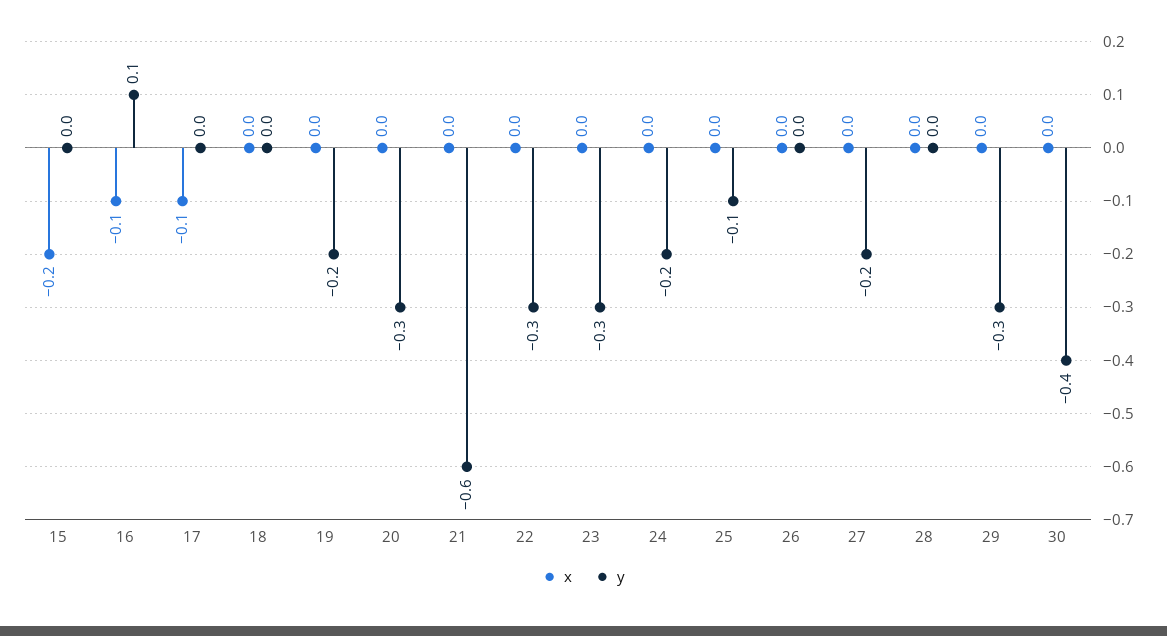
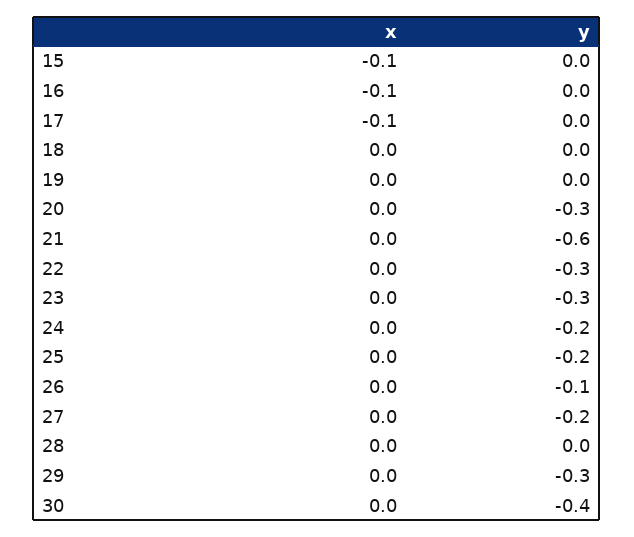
  {
    "x": {
-     "15": -0.2,
+     "15": -0.1,
      "16": -0.1,
      "17": -0.1,
      "18": 0,
      "19": 0,
      "20": 0,
      "21": 0,
      "22": 0,
      "23": 0,
      "24": 0,
      "25": 0,
      "26": 0,
      "27": 0,
      "28": 0,
      "29": 0,
      "30": 0
    },
    "y": {
      "15": 0,
-     "16": 0.1,
+     "16": 0,
      "17": 0,
      "18": 0,
-     "19": -0.2,
+     "19": 0,
      "20": -0.3,
      "21": -0.6,
      "22": -0.3,
      "23": -0.3,
      "24": -0.2,
-     "25": -0.1,
+     "25": -0.2,
-     "26": 0,
+     "26": -0.1,
      "27": -0.2,
      "28": 0,
      "29": -0.3,
      "30": -0.4
    }
  }

